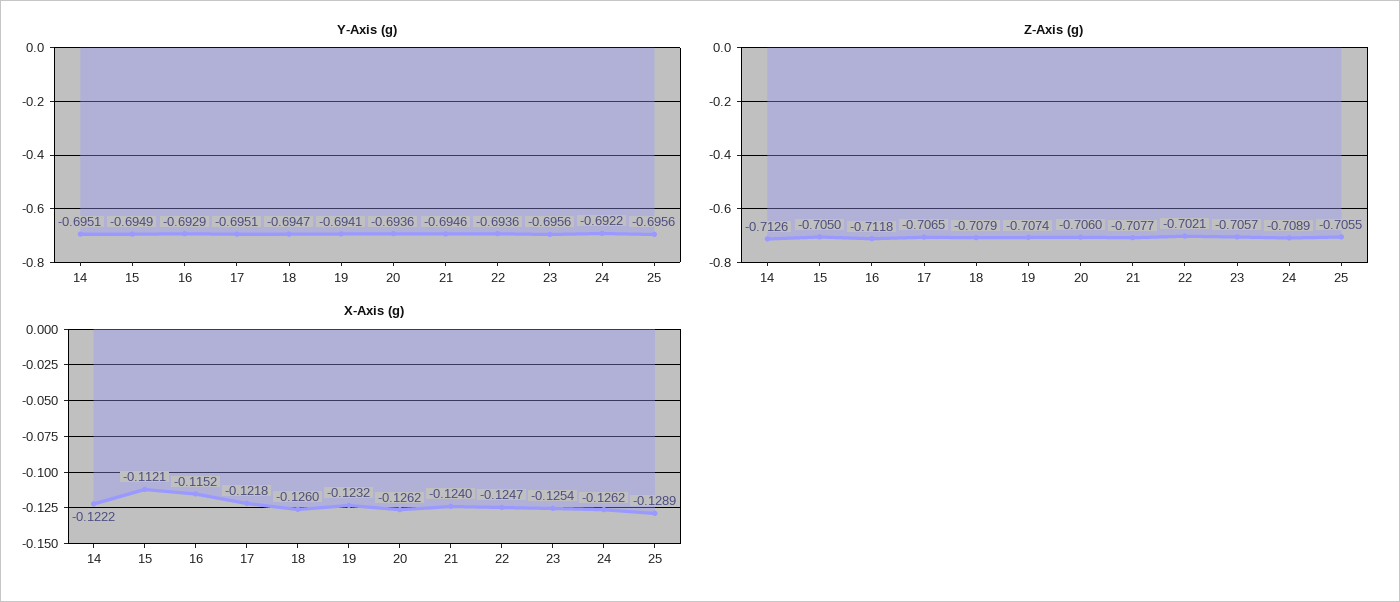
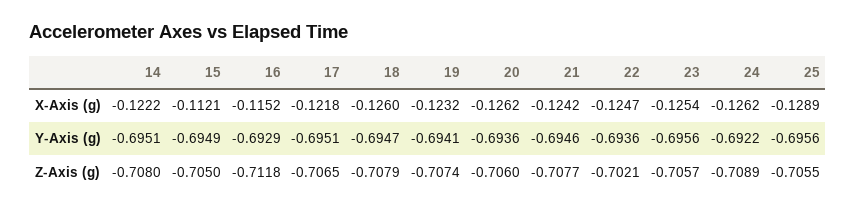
  {
    "Y-Axis (g)": {
      "14": -0.6951,
      "15": -0.6949,
      "16": -0.6929,
      "17": -0.6951,
      "18": -0.6947,
      "19": -0.6941,
      "20": -0.6936,
      "21": -0.6946,
      "22": -0.6936,
      "23": -0.6956,
      "24": -0.6922,
      "25": -0.6956
    },
    "Z-Axis (g)": {
-     "14": -0.7126,
+     "14": -0.708,
      "15": -0.705,
      "16": -0.7118,
      "17": -0.7065,
      "18": -0.7079,
      "19": -0.7074,
      "20": -0.706,
      "21": -0.7077,
      "22": -0.7021,
      "23": -0.7057,
      "24": -0.7089,
      "25": -0.7055
    },
    "X-Axis (g)": {
      "14": -0.1222,
      "15": -0.1121,
      "16": -0.1152,
      "17": -0.1218,
      "18": -0.126,
      "19": -0.1232,
      "20": -0.1262,
-     "21": -0.124,
+     "21": -0.1242,
      "22": -0.1247,
      "23": -0.1254,
      "24": -0.1262,
      "25": -0.1289
    }
  }

